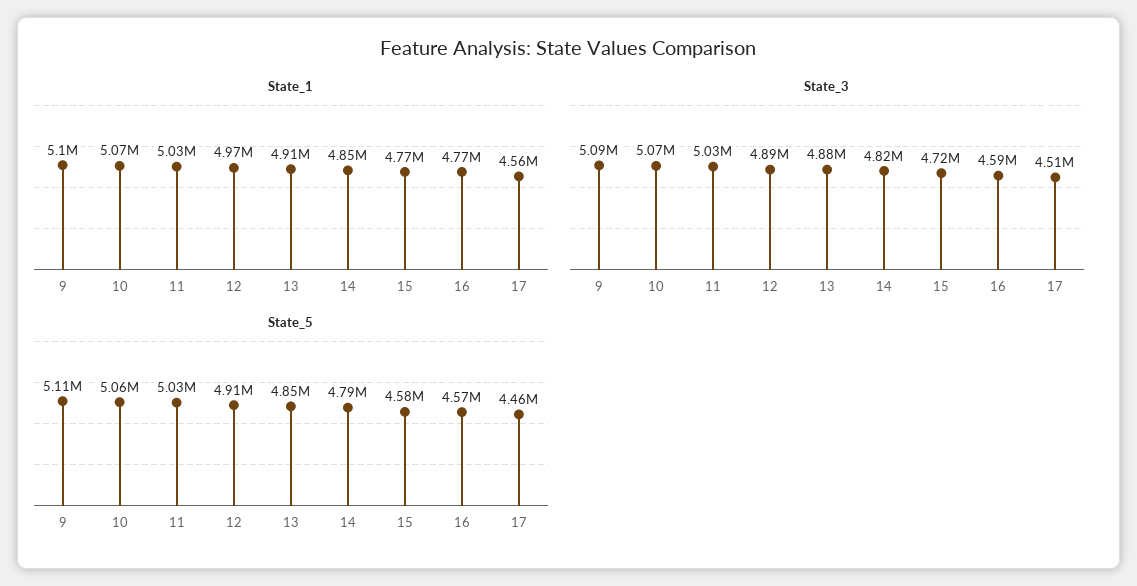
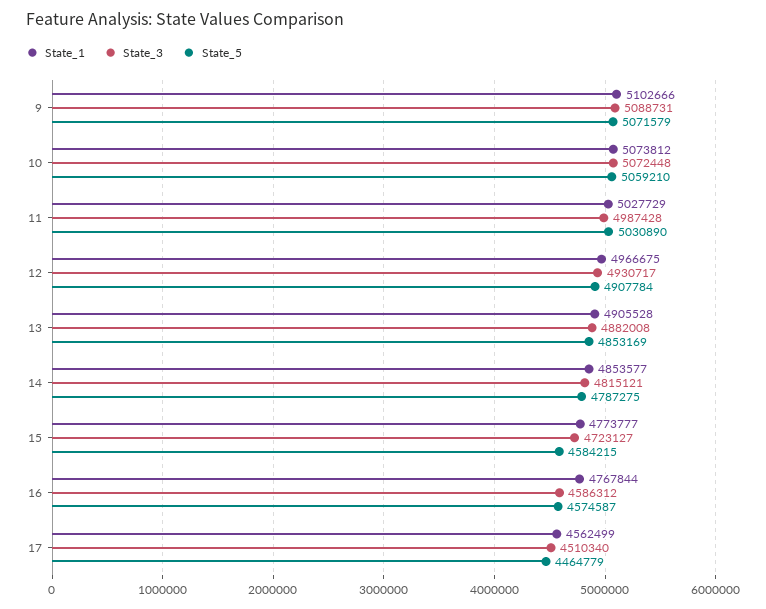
  {
    "State_1": {
      "9": 5102666,
      "10": 5073812,
      "11": 5027729,
      "12": 4966675,
      "13": 4905528,
      "14": 4853577,
      "15": 4773777,
      "16": 4767844,
      "17": 4562499
    },
    "State_3": {
      "9": 5088731,
      "10": 5072448,
-     "11": 5030000,
+     "11": 4987428,
-     "12": 4890000,
+     "12": 4930717,
      "13": 4882008,
      "14": 4815121,
      "15": 4723127,
      "16": 4586312,
      "17": 4510340
    },
    "State_5": {
-     "9": 5110000,
+     "9": 5071579,
      "10": 5059210,
      "11": 5030890,
      "12": 4907784,
      "13": 4853169,
      "14": 4787275,
      "15": 4584215,
      "16": 4574587,
      "17": 4464779
    }
  }

